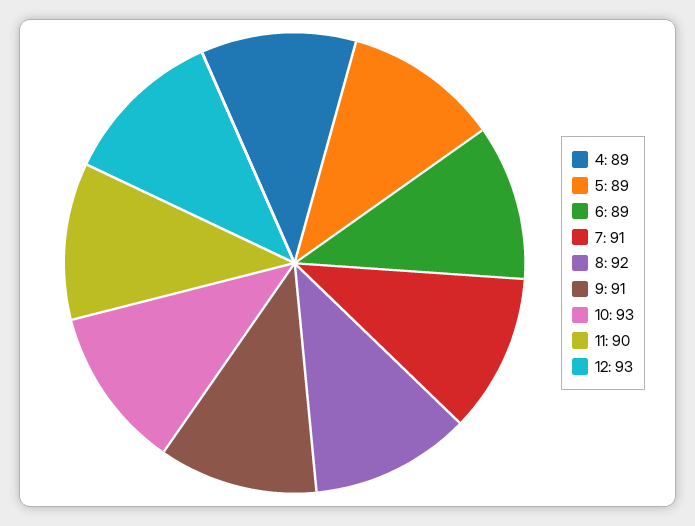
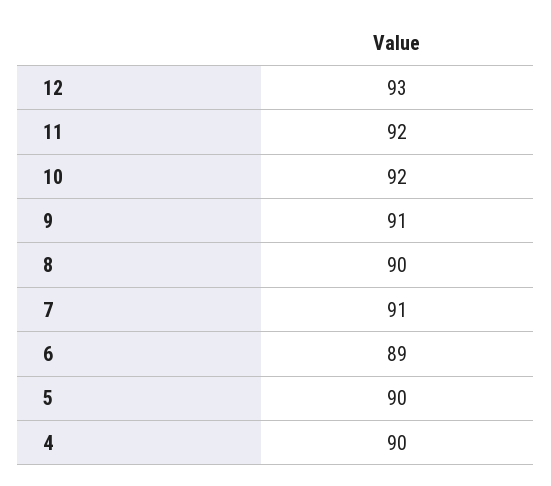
  {
-   "4": 89,
+   "4": 90,
-   "5": 89,
+   "5": 90,
    "6": 89,
    "7": 91,
-   "8": 92,
+   "8": 90,
    "9": 91,
-   "10": 93,
+   "10": 92,
-   "11": 90,
+   "11": 92,
    "12": 93
  }

